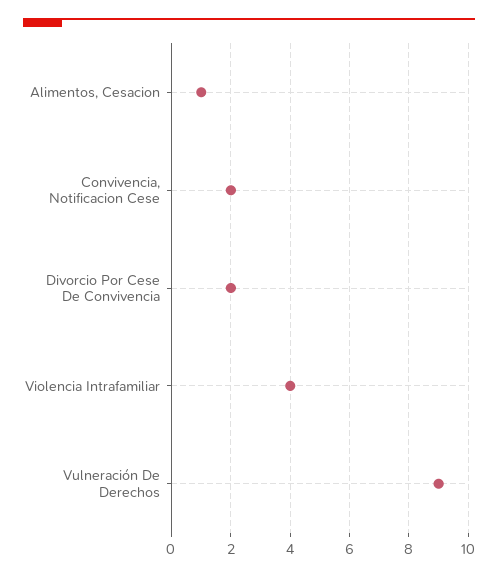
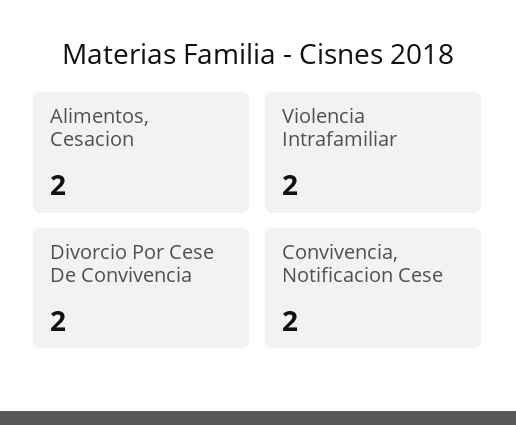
  {
-   "Alimentos, Cesacion": 1,
+   "Alimentos, Cesacion": 2,
    "Convivencia, Notificacion Cese": 2,
    "Divorcio Por Cese De Convivencia": 2,
-   "Violencia Intrafamiliar": 4,
+   "Violencia Intrafamiliar": 2
-   "Vulneración De Derechos": 9
  }

